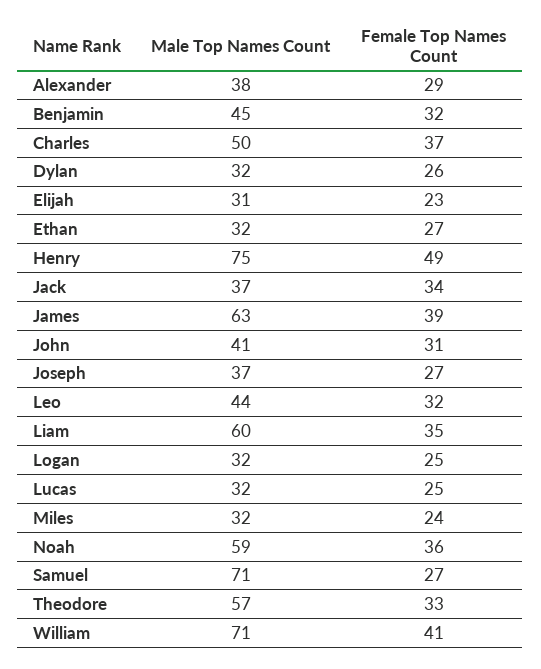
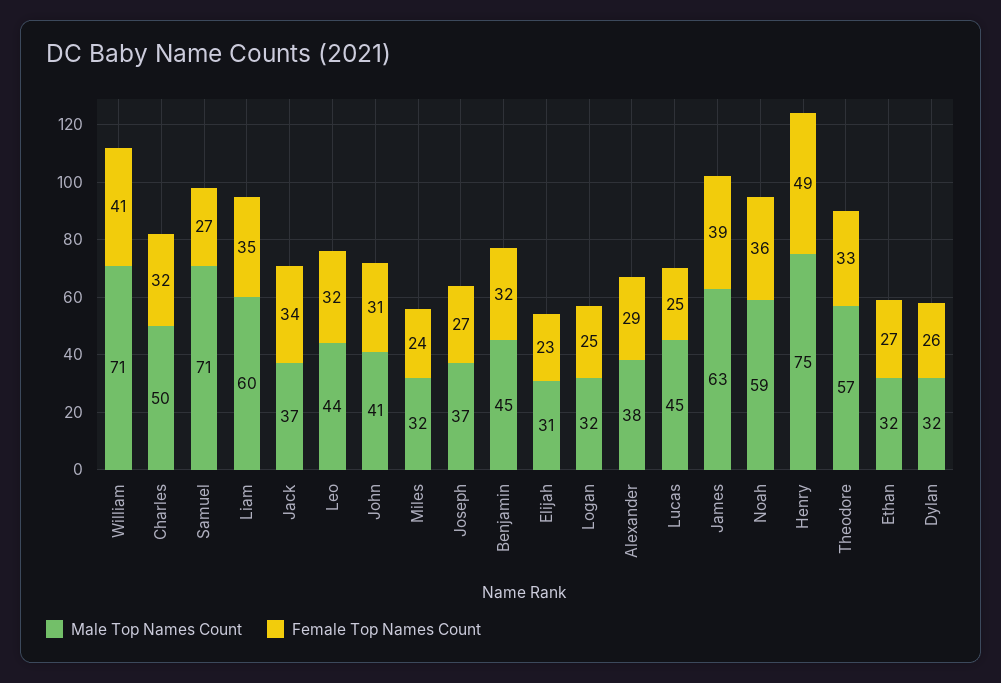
  {
    "Male Top Names Count": {
      "Alexander": 38,
      "Benjamin": 45,
      "Charles": 50,
      "Dylan": 32,
      "Elijah": 31,
      "Ethan": 32,
      "Henry": 75,
      "Jack": 37,
      "James": 63,
      "John": 41,
      "Joseph": 37,
      "Leo": 44,
      "Liam": 60,
      "Logan": 32,
-     "Lucas": 32,
+     "Lucas": 45,
      "Miles": 32,
      "Noah": 59,
      "Samuel": 71,
      "Theodore": 57,
      "William": 71
    },
    "Female Top Names Count": {
      "Alexander": 29,
      "Benjamin": 32,
-     "Charles": 37,
+     "Charles": 32,
      "Dylan": 26,
      "Elijah": 23,
      "Ethan": 27,
      "Henry": 49,
      "Jack": 34,
      "James": 39,
      "John": 31,
      "Joseph": 27,
      "Leo": 32,
      "Liam": 35,
      "Logan": 25,
      "Lucas": 25,
      "Miles": 24,
      "Noah": 36,
      "Samuel": 27,
      "Theodore": 33,
      "William": 41
    }
  }

